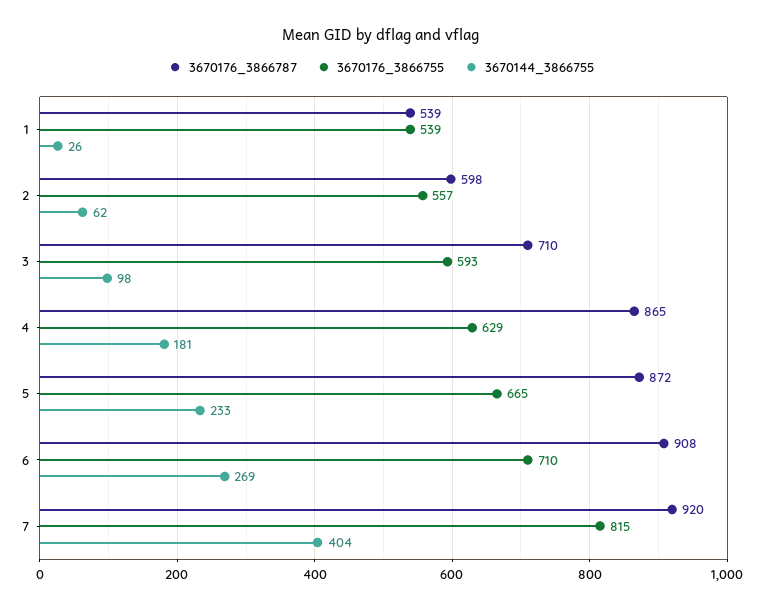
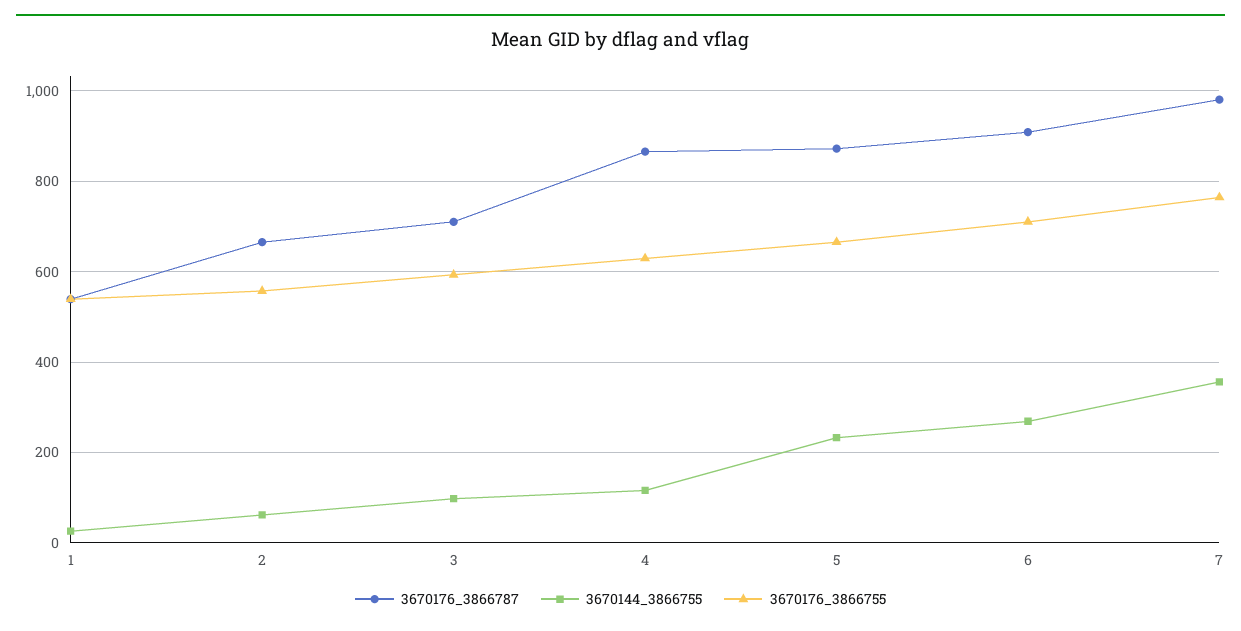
  {
    "3670176_3866787": {
      "1": 539,
-     "2": 598,
+     "2": 660,
      "3": 710,
      "4": 865,
      "5": 872,
      "6": 908,
-     "7": 920
+     "7": 980
    },
    "3670176_3866755": {
      "1": 539,
      "2": 557,
      "3": 593,
      "4": 629,
      "5": 665,
      "6": 710,
-     "7": 815
+     "7": 760
    },
    "3670144_3866755": {
      "1": 26,
      "2": 62,
      "3": 98,
-     "4": 181,
+     "4": 120,
      "5": 233,
      "6": 269,
-     "7": 404
+     "7": 360
    }
  }

